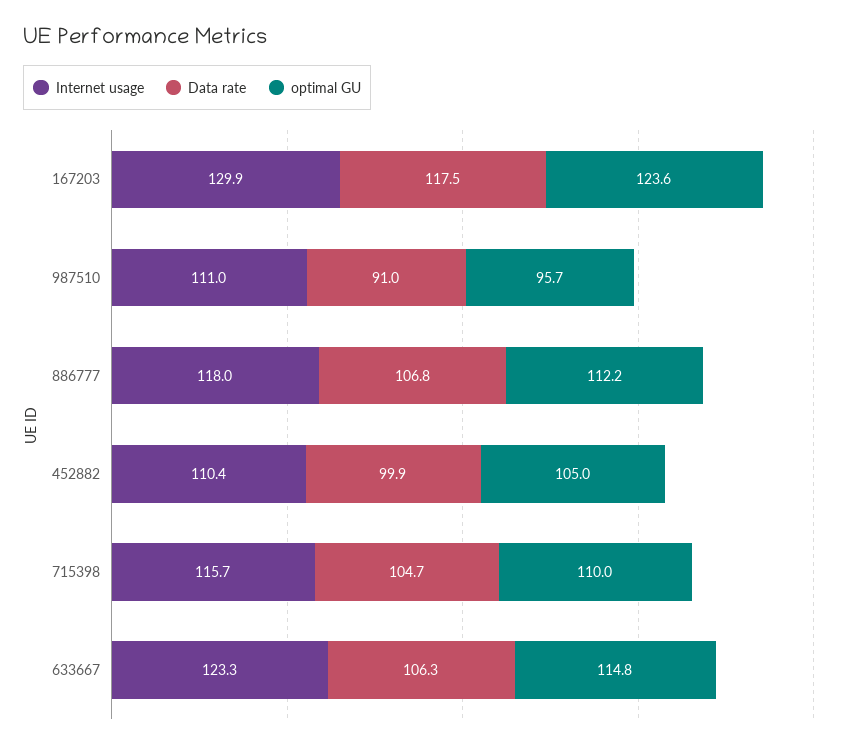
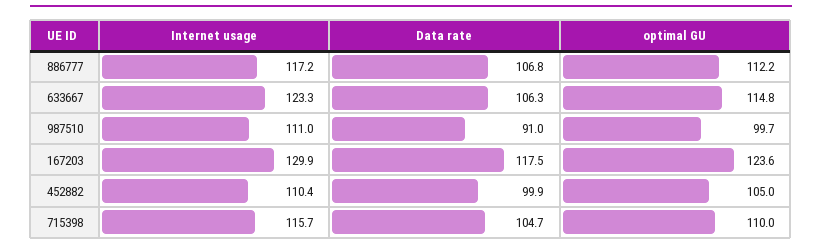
  {
    "Internet usage": {
      "167203": 129.9,
      "987510": 111,
-     "886777": 118,
+     "886777": 117.2,
      "452882": 110.4,
      "715398": 115.7,
      "633667": 123.3
    },
    "Data rate": {
      "167203": 117.5,
      "987510": 91,
      "886777": 106.8,
      "452882": 99.9,
      "715398": 104.7,
      "633667": 106.3
    },
    "optimal GU": {
      "167203": 123.6,
-     "987510": 95.7,
+     "987510": 99.7,
      "886777": 112.2,
      "452882": 105,
      "715398": 110,
      "633667": 114.8
    }
  }

